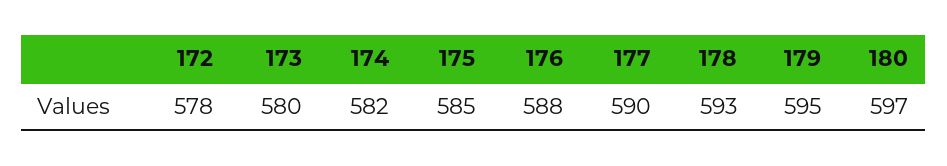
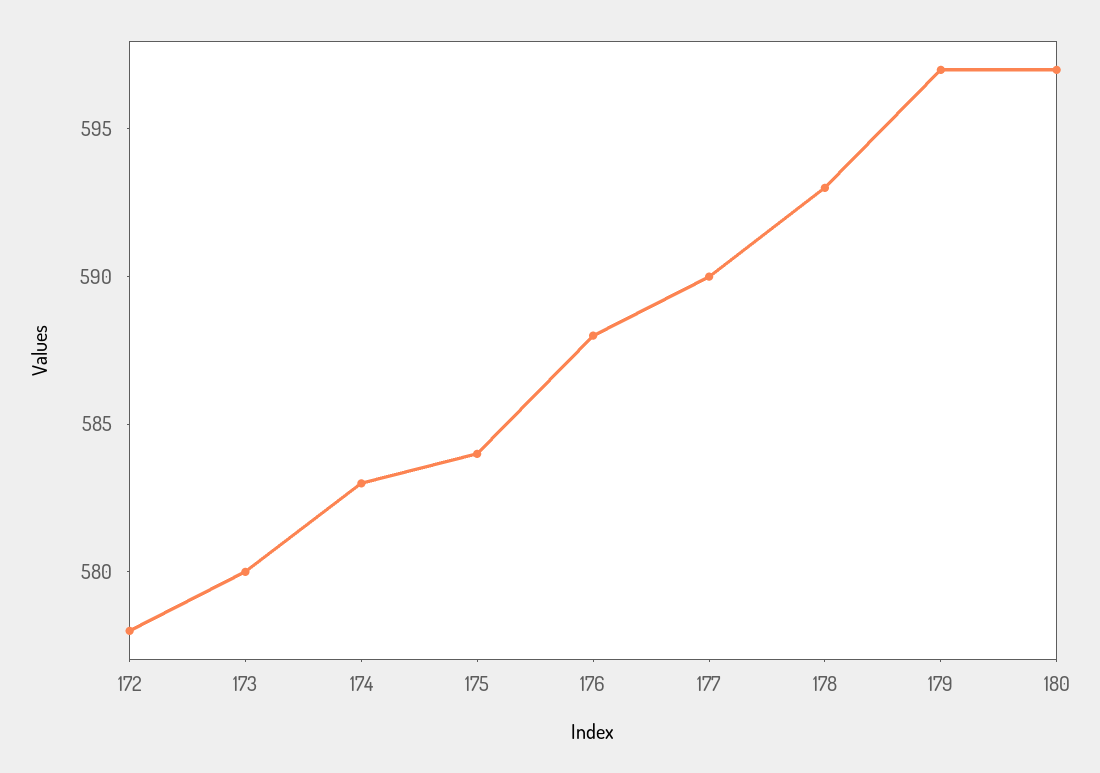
  {
    "172": 578,
    "173": 580,
-   "174": 582,
+   "174": 583,
-   "175": 585,
+   "175": 584,
    "176": 588,
    "177": 590,
    "178": 593,
-   "179": 595,
+   "179": 597,
    "180": 597
  }

